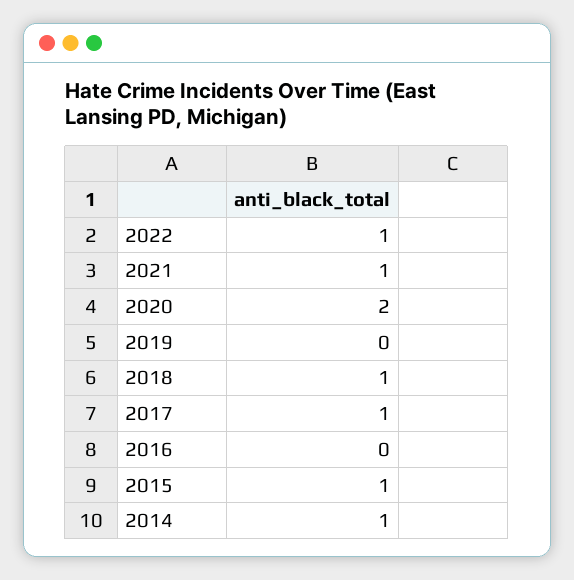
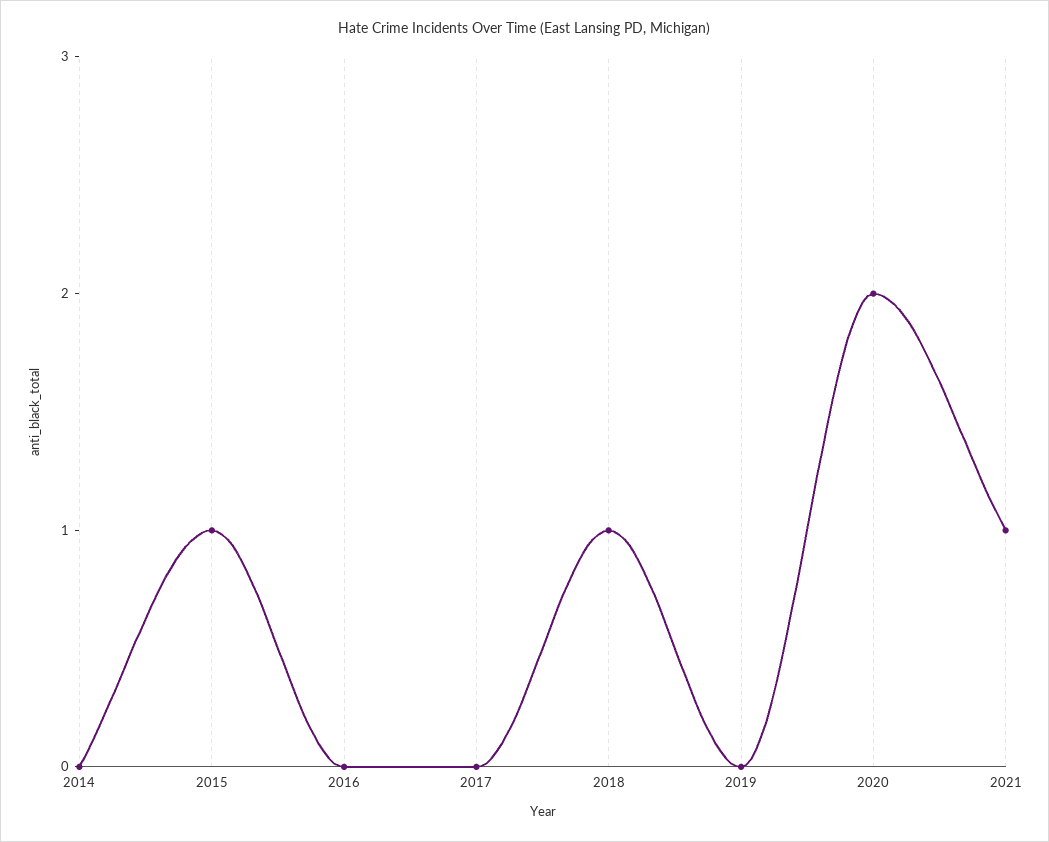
  {
-   "2022": 1,
    "2021": 1,
    "2020": 2,
    "2019": 0,
    "2018": 1,
-   "2017": 1,
+   "2017": 0,
    "2016": 0,
    "2015": 1,
-   "2014": 1
+   "2014": 0
  }

